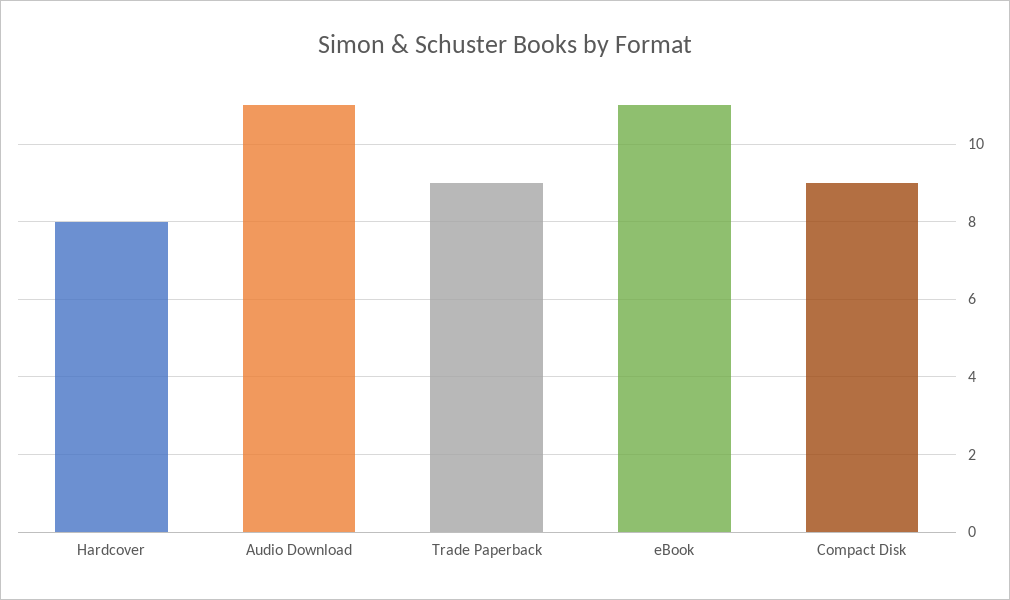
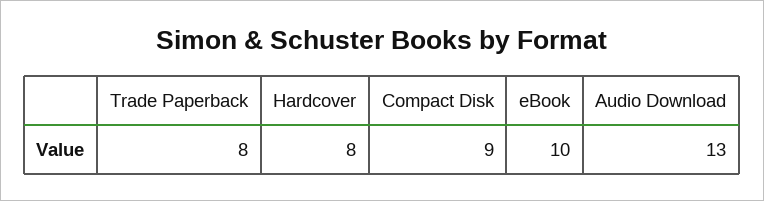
  {
    "Hardcover": 8,
-   "Audio Download": 11,
+   "Audio Download": 13,
-   "Trade Paperback": 9,
+   "Trade Paperback": 8,
-   "eBook": 11,
+   "eBook": 10,
    "Compact Disk": 9
  }

